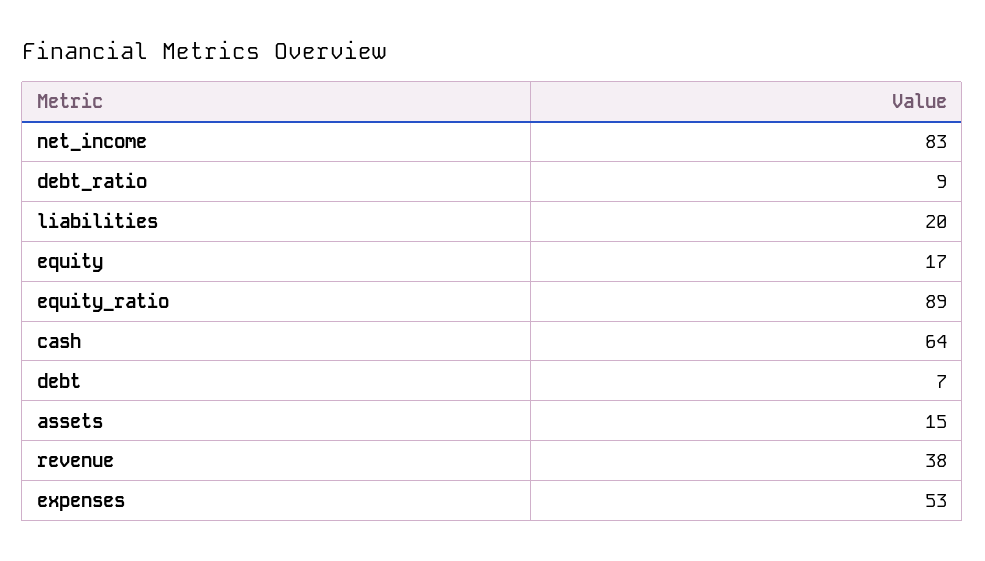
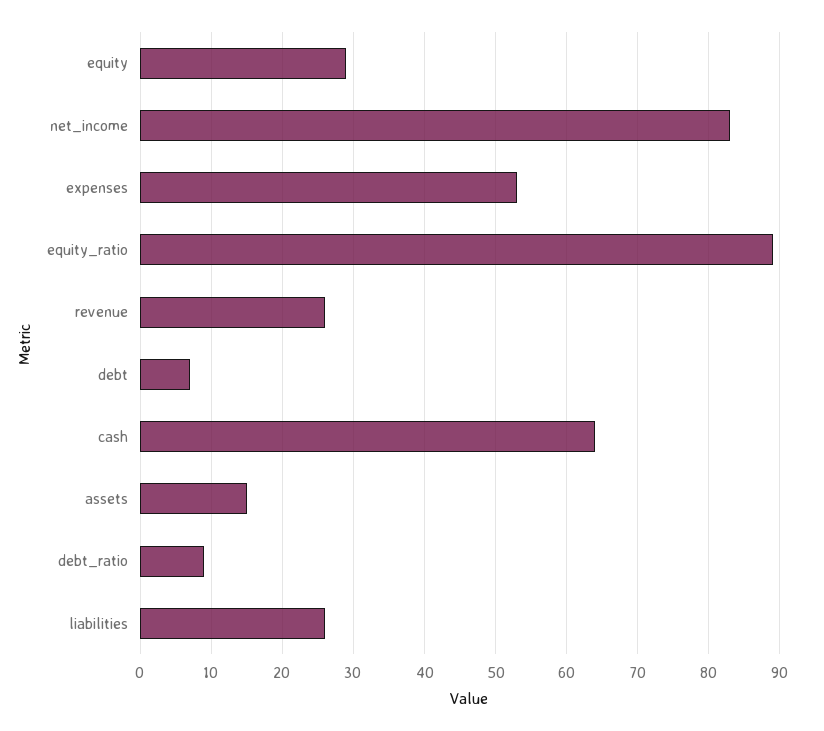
  {
    "net_income": 83,
    "debt_ratio": 9,
-   "liabilities": 20,
+   "liabilities": 26,
-   "equity": 17,
+   "equity": 29,
    "equity_ratio": 89,
    "cash": 64,
    "debt": 7,
    "assets": 15,
-   "revenue": 38,
+   "revenue": 26,
    "expenses": 53
  }

